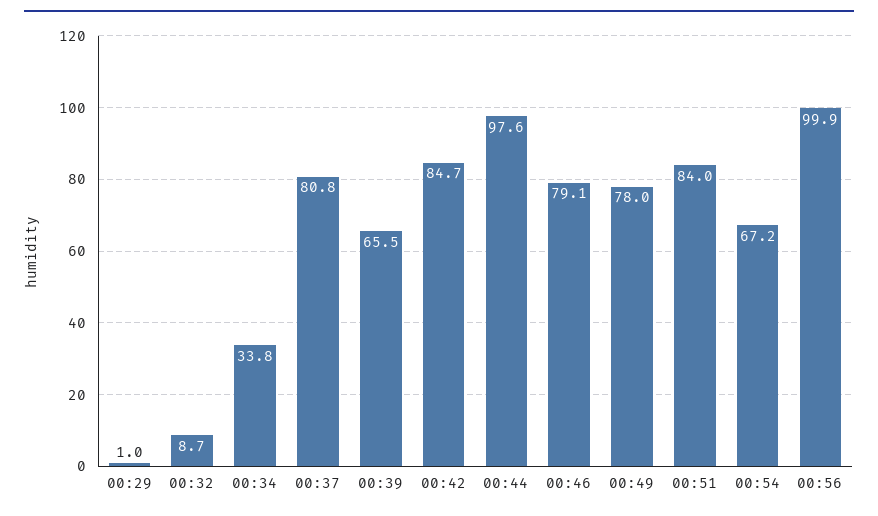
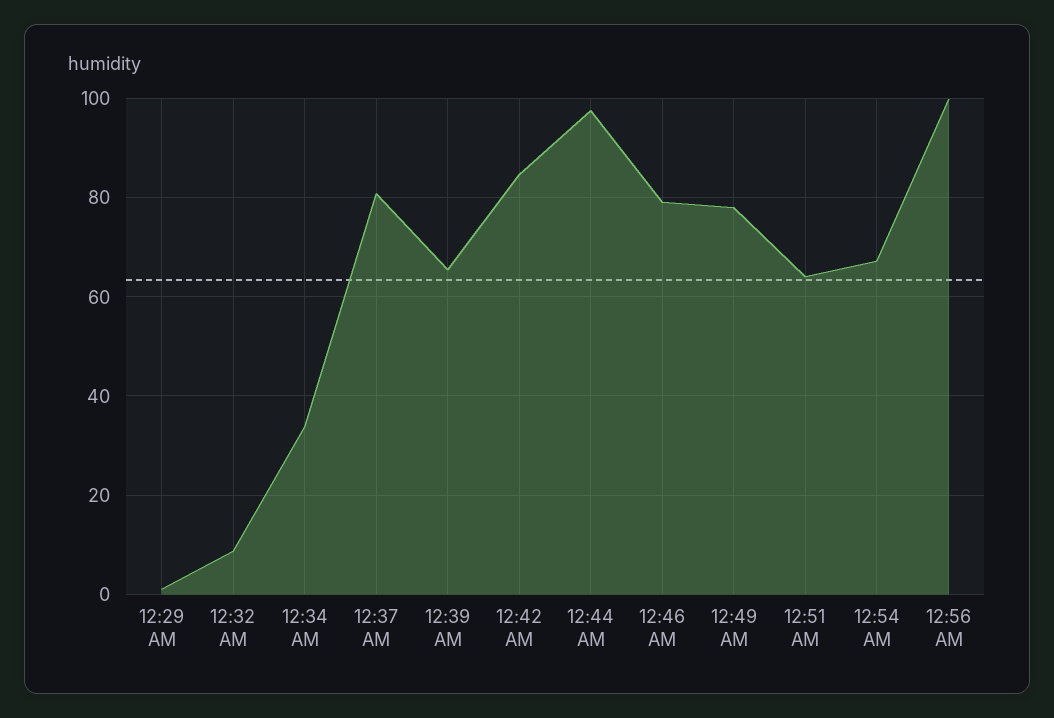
  {
    "00:29": 1,
    "00:32": 8.7,
    "00:34": 33.8,
    "00:37": 80.8,
    "00:39": 65.5,
    "00:42": 84.7,
    "00:44": 97.6,
    "00:46": 79.1,
    "00:49": 78,
-   "00:51": 84,
+   "00:51": 64,
    "00:54": 67.2,
    "00:56": 99.9
  }

